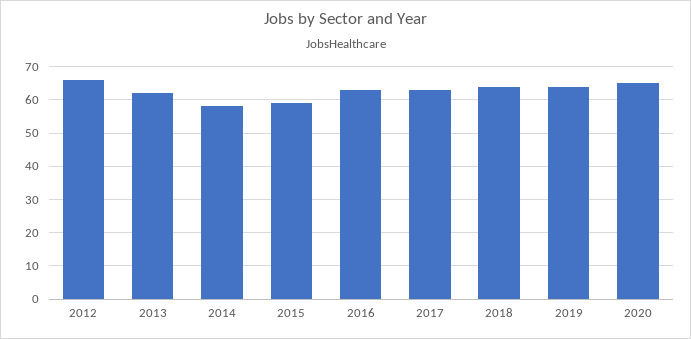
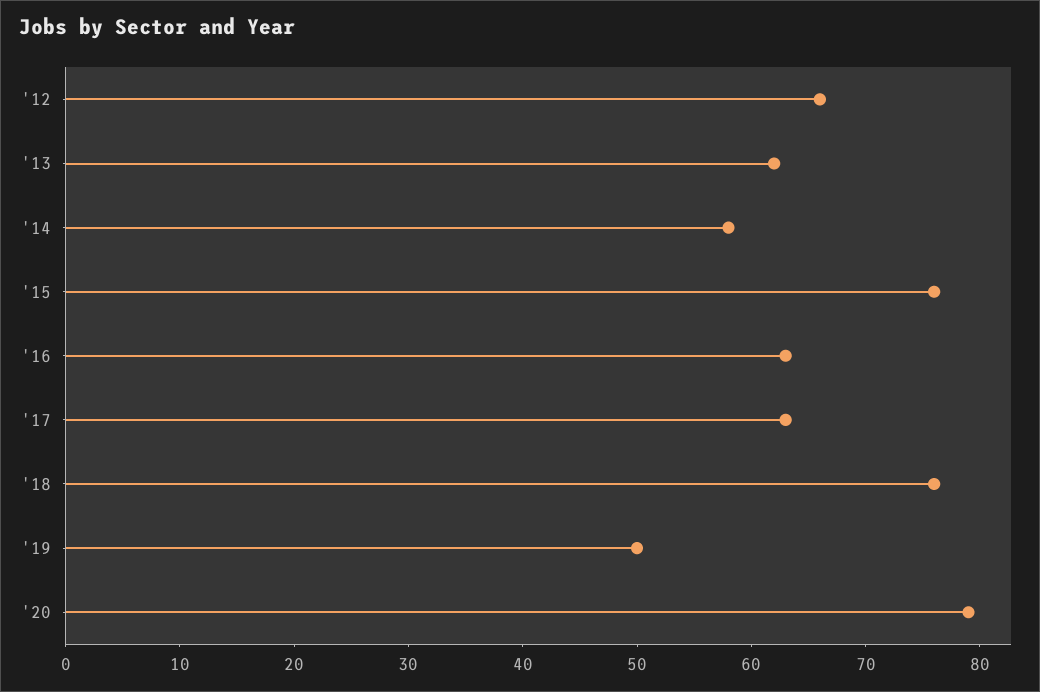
  {
    "2012": 66,
    "2013": 62,
    "2014": 58,
-   "2015": 60,
+   "2015": 76,
    "2016": 63,
    "2017": 63,
-   "2018": 65,
+   "2018": 76,
-   "2019": 65,
+   "2019": 50,
-   "2020": 65
+   "2020": 79
  }

